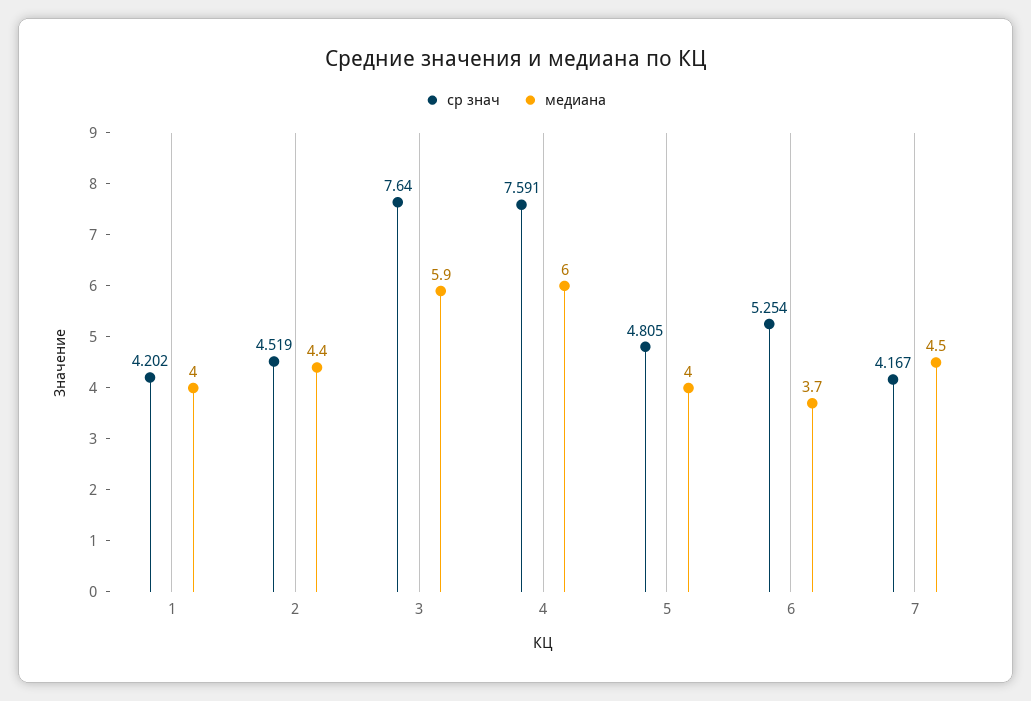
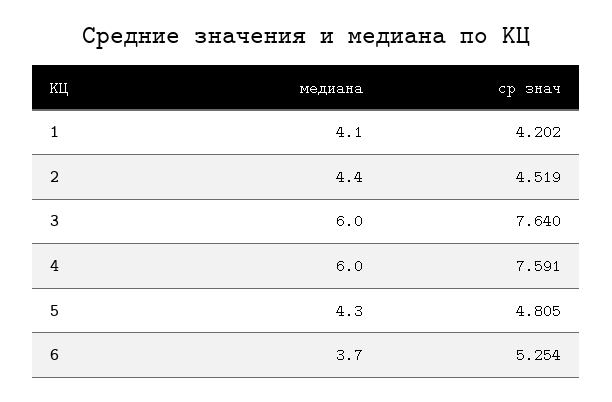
  {
    "ср знач": {
      "1": 4.202,
      "2": 4.519,
      "3": 7.64,
      "4": 7.591,
      "5": 4.805,
-     "6": 5.254,
+     "6": 5.254
-     "7": 4.167
    },
    "медиана": {
-     "1": 4,
+     "1": 4.1,
      "2": 4.4,
-     "3": 5.9,
+     "3": 6,
      "4": 6,
-     "5": 4,
+     "5": 4.3,
-     "6": 3.7,
+     "6": 3.7
-     "7": 4.5
    }
  }

